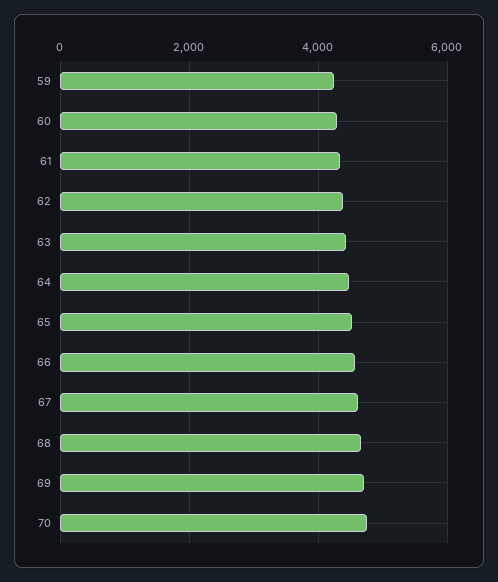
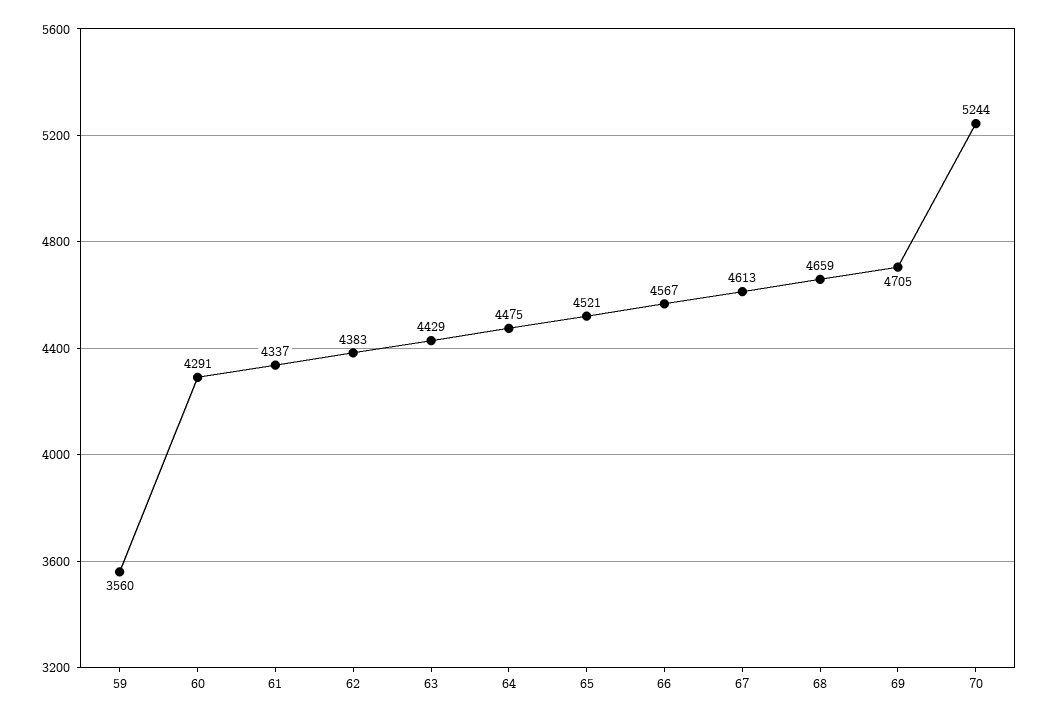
  {
-   "59": 4200,
+   "59": 3560,
    "60": 4291,
    "61": 4337,
    "62": 4383,
    "63": 4429,
    "64": 4475,
    "65": 4521,
    "66": 4567,
    "67": 4613,
    "68": 4659,
    "69": 4705,
-   "70": 4800
+   "70": 5244
  }

